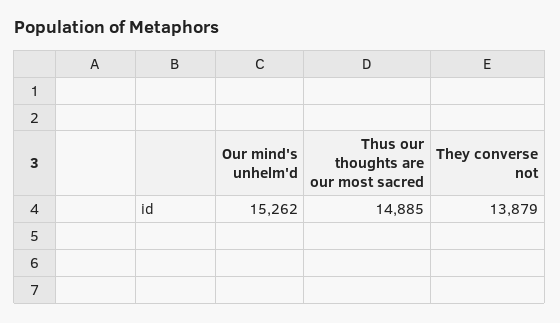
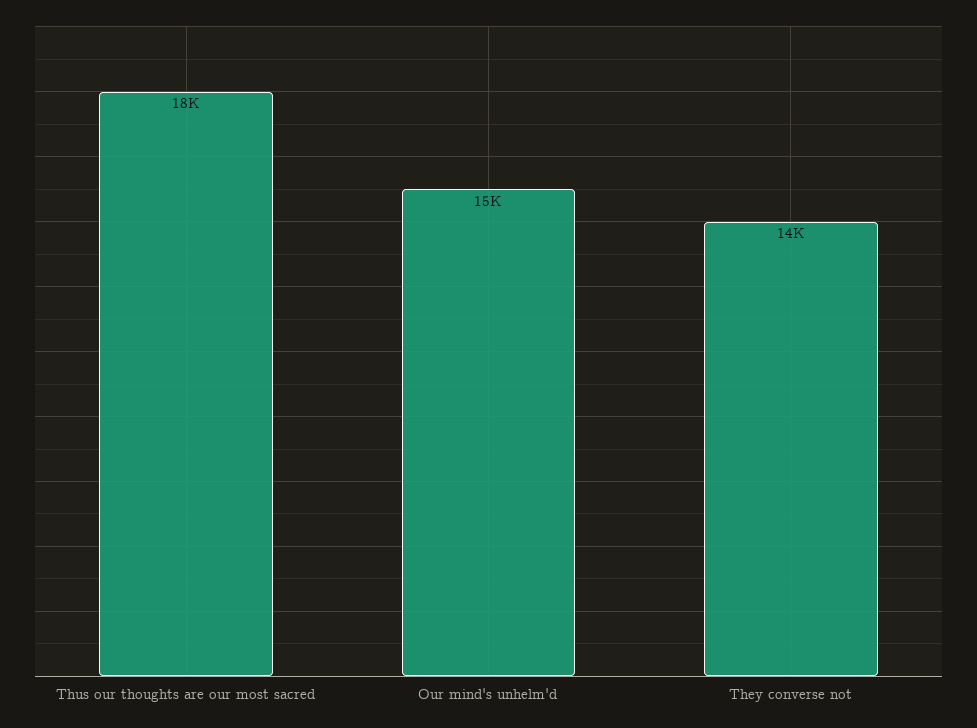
  {
    "Our mind's unhelm'd": 15262,
-   "Thus our thoughts are our most sacred": 14885,
+   "Thus our thoughts are our most sacred": 18000,
    "They converse not": 13879
  }

